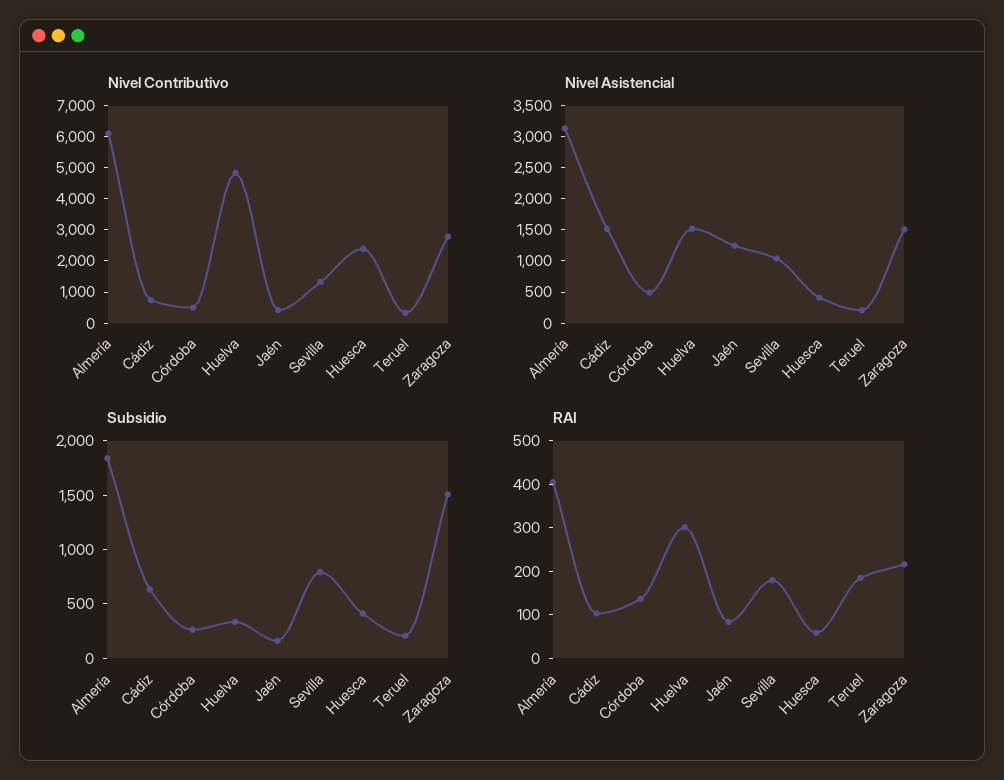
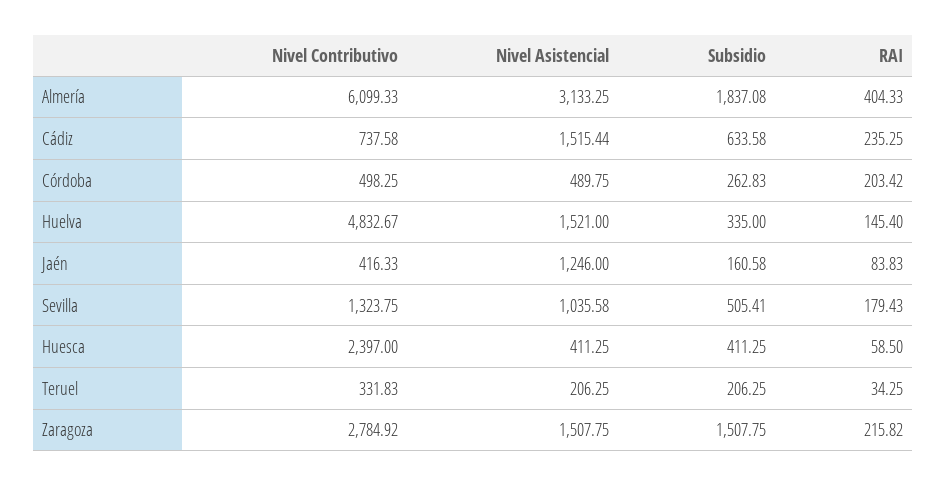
  {
    "Nivel Contributivo": {
      "Almería": 6099.33,
      "Cádiz": 737.58,
      "Córdoba": 498.25,
      "Huelva": 4832.67,
      "Jaén": 416.33,
      "Sevilla": 1323.75,
      "Huesca": 2397,
      "Teruel": 331.83,
      "Zaragoza": 2784.92
    },
    "Nivel Asistencial": {
      "Almería": 3133.25,
      "Cádiz": 1515.44,
      "Córdoba": 489.75,
      "Huelva": 1521,
      "Jaén": 1246,
      "Sevilla": 1035.58,
      "Huesca": 411.25,
      "Teruel": 206.25,
      "Zaragoza": 1507.75
    },
    "Subsidio": {
      "Almería": 1837.08,
      "Cádiz": 633.58,
      "Córdoba": 262.83,
      "Huelva": 335,
      "Jaén": 160.58,
-     "Sevilla": 800,
+     "Sevilla": 505.41,
      "Huesca": 411.25,
      "Teruel": 206.25,
      "Zaragoza": 1507.75
    },
    "RAI": {
      "Almería": 404.33,
-     "Cádiz": 100,
+     "Cádiz": 235.25,
-     "Córdoba": 140,
+     "Córdoba": 203.42,
-     "Huelva": 300,
+     "Huelva": 145.4,
      "Jaén": 83.83,
      "Sevilla": 179.43,
      "Huesca": 58.5,
-     "Teruel": 180,
+     "Teruel": 34.25,
      "Zaragoza": 215.82
    }
  }

